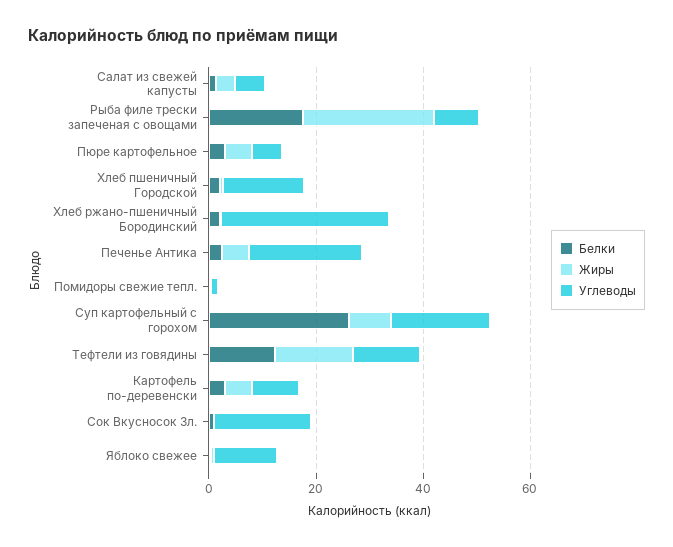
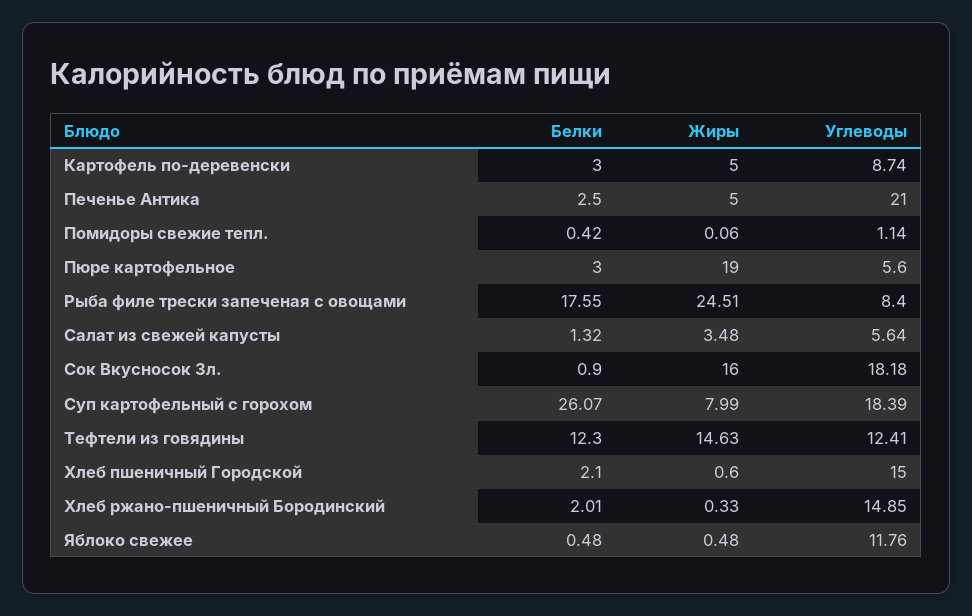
  {
    "Белки": {
      "Салат из свежей капусты": 1.32,
      "Рыба филе трески запеченая с овощами": 17.55,
      "Пюре картофельное": 3,
      "Хлеб пшеничный Городской": 2.1,
      "Хлеб ржано-пшеничный Бородинский": 2.01,
      "Печенье Антика": 2.5,
      "Помидоры свежие тепл.": 0.42,
      "Суп картофельный с горохом": 26.07,
      "Тефтели из говядины": 12.3,
      "Картофель по-деревенски": 3,
      "Сок Вкусносок 3л.": 0.9,
      "Яблоко свежее": 0.48
    },
    "Жиры": {
      "Салат из свежей капусты": 3.48,
      "Рыба филе трески запеченая с овощами": 24.51,
-     "Пюре картофельное": 5,
+     "Пюре картофельное": 19,
      "Хлеб пшеничный Городской": 0.6,
      "Хлеб ржано-пшеничный Бородинский": 0.33,
      "Печенье Антика": 5,
      "Помидоры свежие тепл.": 0.06,
      "Суп картофельный с горохом": 7.99,
      "Тефтели из говядины": 14.63,
      "Картофель по-деревенски": 5,
-     "Сок Вкусносок 3л.": 0,
+     "Сок Вкусносок 3л.": 16,
      "Яблоко свежее": 0.48
    },
    "Углеводы": {
      "Салат из свежей капусты": 5.64,
      "Рыба филе трески запеченая с овощами": 8.4,
      "Пюре картофельное": 5.6,
      "Хлеб пшеничный Городской": 15,
-     "Хлеб ржано-пшеничный Бородинский": 30,
+     "Хлеб ржано-пшеничный Бородинский": 14.85,
      "Печенье Антика": 21,
      "Помидоры свежие тепл.": 1.14,
      "Суп картофельный с горохом": 18.39,
      "Тефтели из говядины": 12.41,
      "Картофель по-деревенски": 8.74,
      "Сок Вкусносок 3л.": 18.18,
      "Яблоко свежее": 11.76
    }
  }

